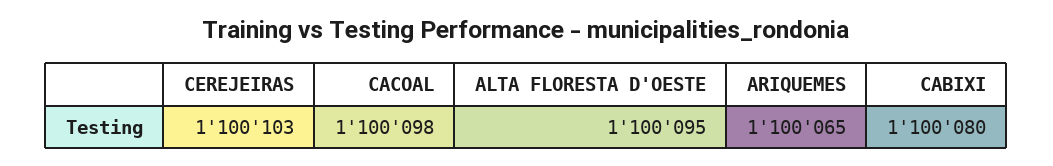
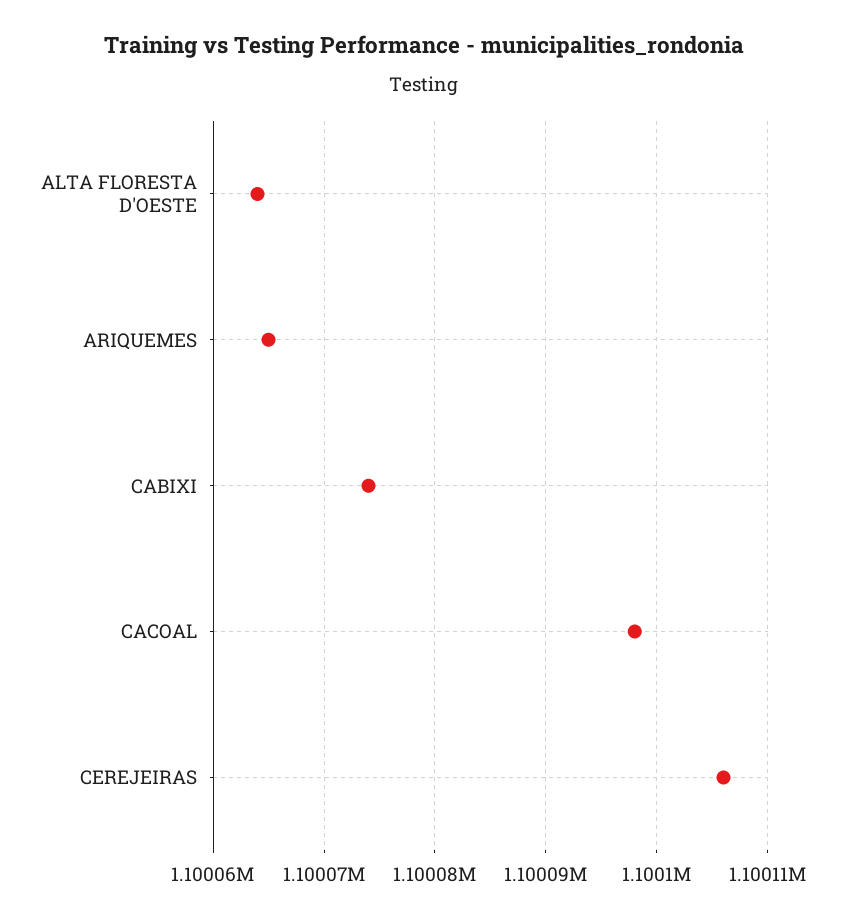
  {
-   "CEREJEIRAS": 1100103,
+   "CEREJEIRAS": 1100106,
    "CACOAL": 1100098,
-   "ALTA FLORESTA D'OESTE": 1100095,
+   "ALTA FLORESTA D'OESTE": 1100064,
    "ARIQUEMES": 1100065,
-   "CABIXI": 1100080
+   "CABIXI": 1100074
  }

